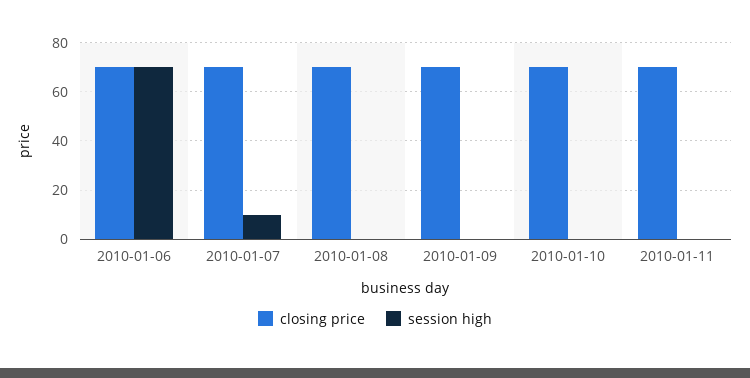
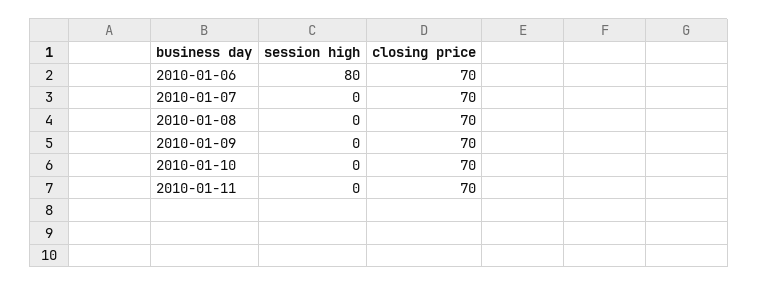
  {
    "closing price": {
      "2010-01-06": 70,
      "2010-01-07": 70,
      "2010-01-08": 70,
      "2010-01-09": 70,
      "2010-01-10": 70,
      "2010-01-11": 70
    },
    "session high": {
-     "2010-01-06": 70,
+     "2010-01-06": 80,
-     "2010-01-07": 10,
+     "2010-01-07": 0,
      "2010-01-08": 0,
      "2010-01-09": 0,
      "2010-01-10": 0,
      "2010-01-11": 0
    }
  }

